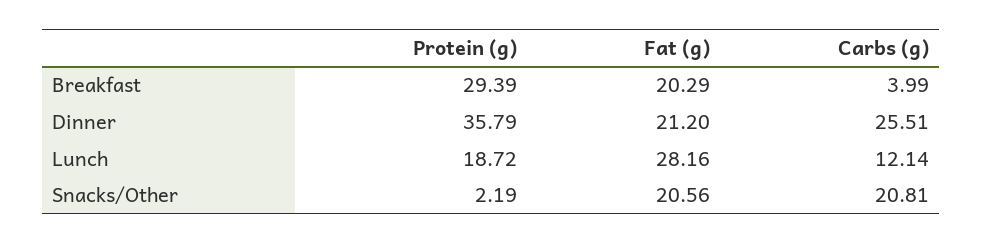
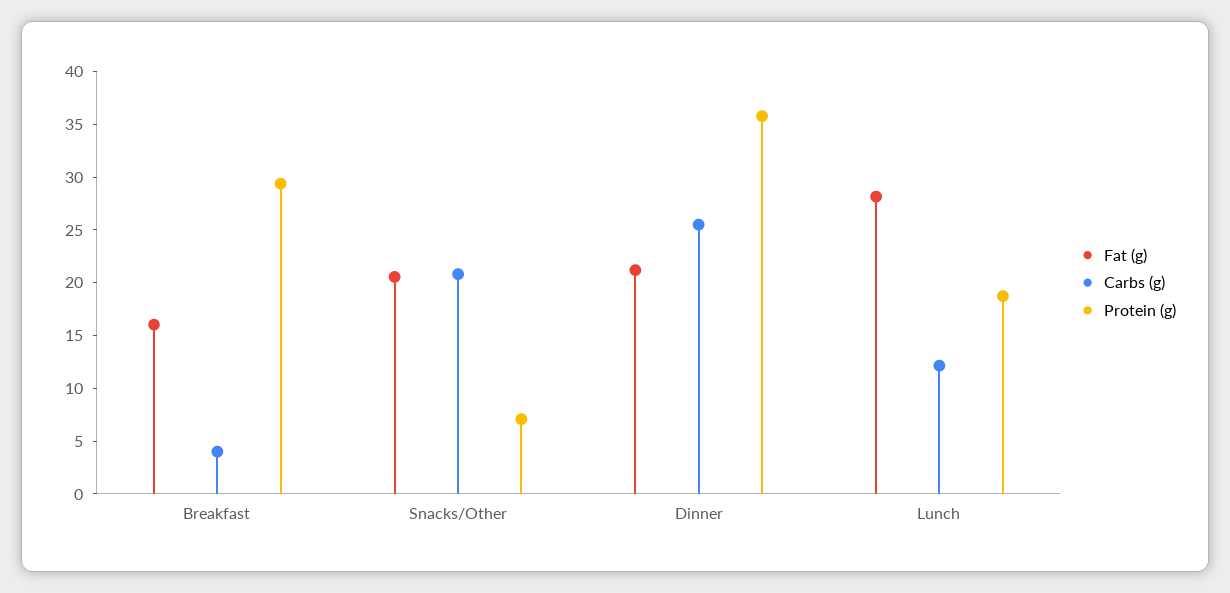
  {
    "Protein (g)": {
      "Breakfast": 29.39,
      "Dinner": 35.79,
      "Lunch": 18.72,
-     "Snacks/Other": 2.19
+     "Snacks/Other": 7
    },
    "Fat (g)": {
-     "Breakfast": 20.29,
+     "Breakfast": 16,
      "Dinner": 21.2,
      "Lunch": 28.16,
      "Snacks/Other": 20.56
    },
    "Carbs (g)": {
      "Breakfast": 3.99,
      "Dinner": 25.51,
      "Lunch": 12.14,
      "Snacks/Other": 20.81
    }
  }

